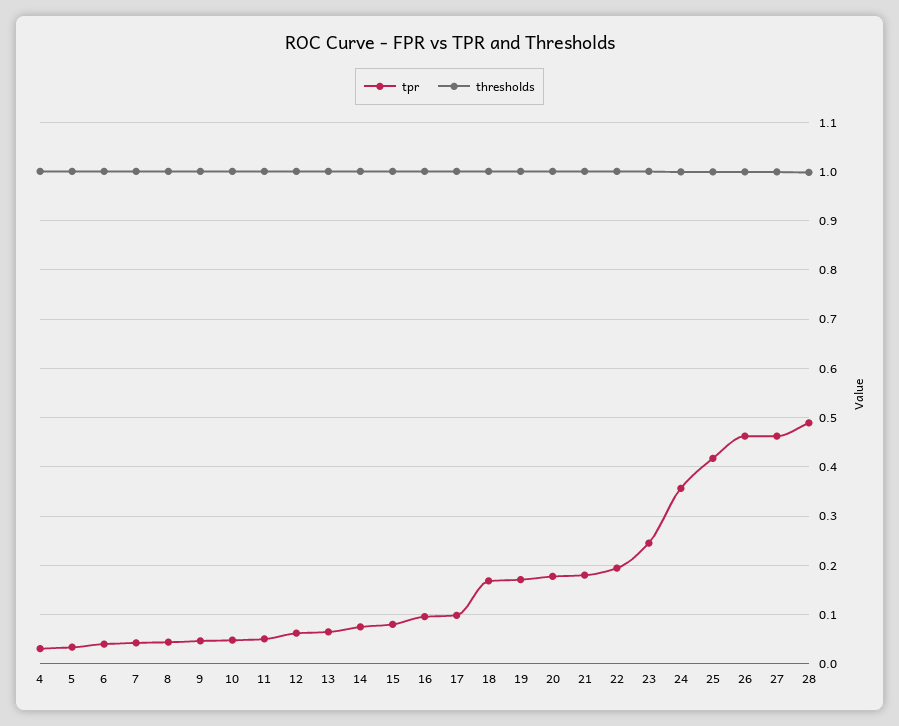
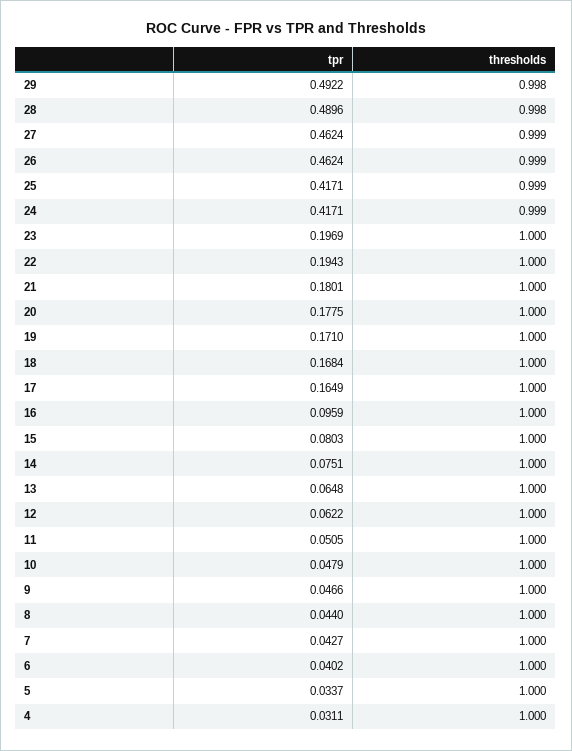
  {
    "tpr": {
      "4": 0.0311,
      "5": 0.0337,
      "6": 0.0402,
      "7": 0.0427,
      "8": 0.044,
      "9": 0.0466,
      "10": 0.0479,
      "11": 0.0505,
      "12": 0.0622,
      "13": 0.0648,
      "14": 0.0751,
      "15": 0.0803,
      "16": 0.0959,
-     "17": 0.1,
+     "17": 0.1649,
      "18": 0.1684,
      "19": 0.171,
      "20": 0.1775,
      "21": 0.1801,
      "22": 0.1943,
-     "23": 0.24,
+     "23": 0.1969,
-     "24": 0.36,
+     "24": 0.4171,
      "25": 0.4171,
      "26": 0.4624,
      "27": 0.4624,
-     "28": 0.4896
+     "28": 0.4896,
+     "29": 0.4922
    },
    "thresholds": {
      "4": 1,
      "5": 1,
      "6": 1,
      "7": 1,
      "8": 1,
      "9": 1,
      "10": 1,
      "11": 1,
      "12": 1,
      "13": 1,
      "14": 1,
      "15": 1,
      "16": 1,
      "17": 1,
      "18": 1,
      "19": 1,
      "20": 1,
      "21": 1,
      "22": 1,
      "23": 1,
      "24": 0.999,
      "25": 0.999,
      "26": 0.999,
      "27": 0.999,
-     "28": 0.998
+     "28": 0.998,
+     "29": 0.998
    }
  }

